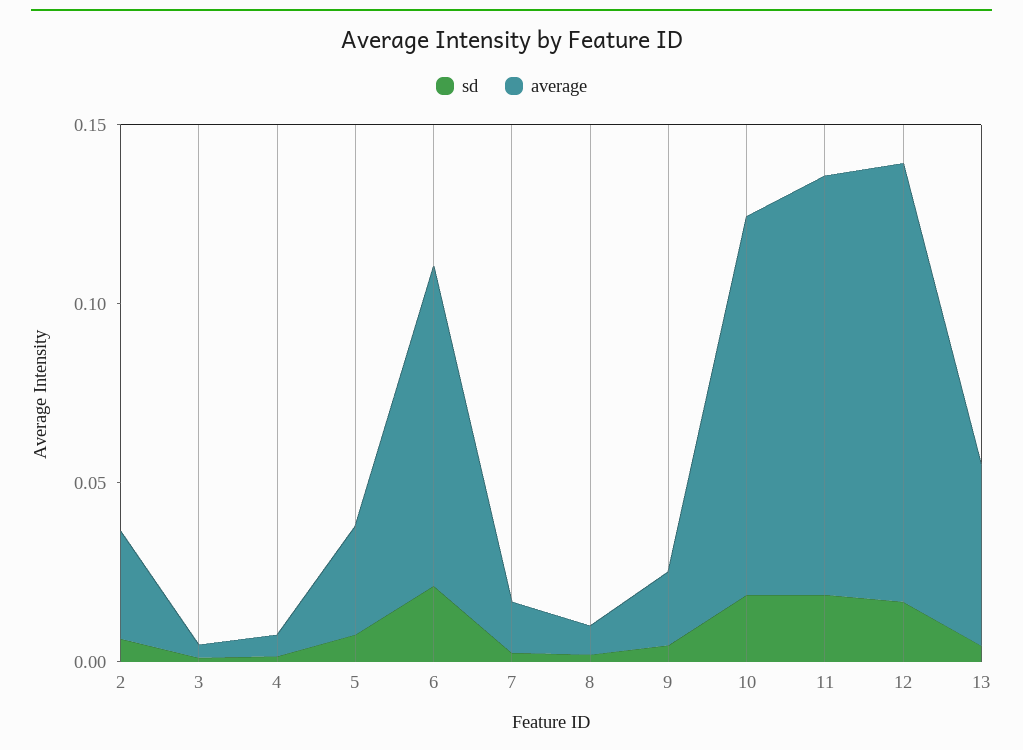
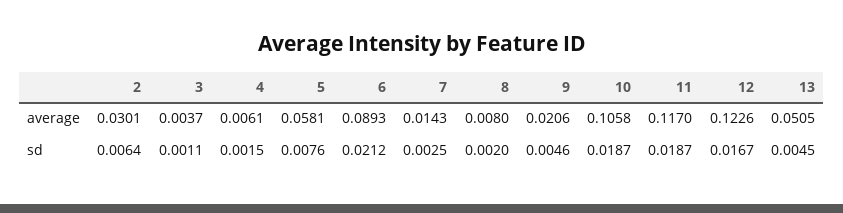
  {
    "sd": {
      "2": 0.0064,
      "3": 0.0011,
      "4": 0.0015,
      "5": 0.0076,
      "6": 0.0212,
      "7": 0.0025,
      "8": 0.002,
      "9": 0.0046,
      "10": 0.0187,
      "11": 0.0187,
      "12": 0.0167,
      "13": 0.0045
    },
    "average": {
      "2": 0.0301,
      "3": 0.0037,
      "4": 0.0061,
-     "5": 0.03,
+     "5": 0.0581,
      "6": 0.0893,
      "7": 0.0143,
      "8": 0.008,
      "9": 0.0206,
      "10": 0.1058,
      "11": 0.117,
      "12": 0.1226,
      "13": 0.0505
    }
  }

